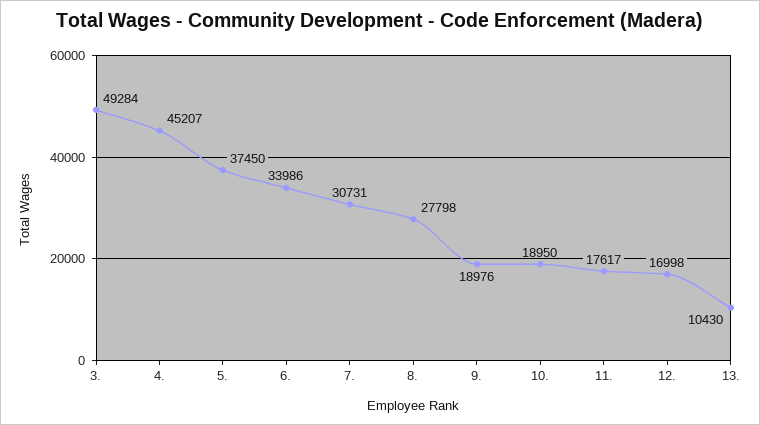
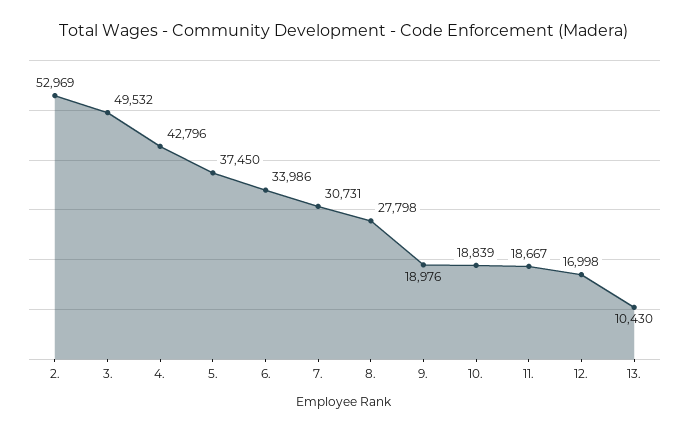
  {
-   "3.": 49284,
+   "3.": 49532,
-   "4.": 45207,
+   "4.": 42796,
    "5.": 37450,
    "6.": 33986,
    "7.": 30731,
    "8.": 27798,
    "9.": 18976,
-   "10.": 18950,
+   "10.": 18839,
-   "11.": 17617,
+   "11.": 18667,
    "12.": 16998,
-   "13.": 10430
+   "13.": 10430,
+   "2.": 52969
  }

